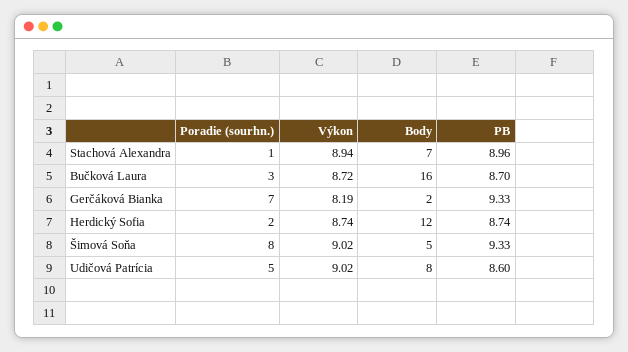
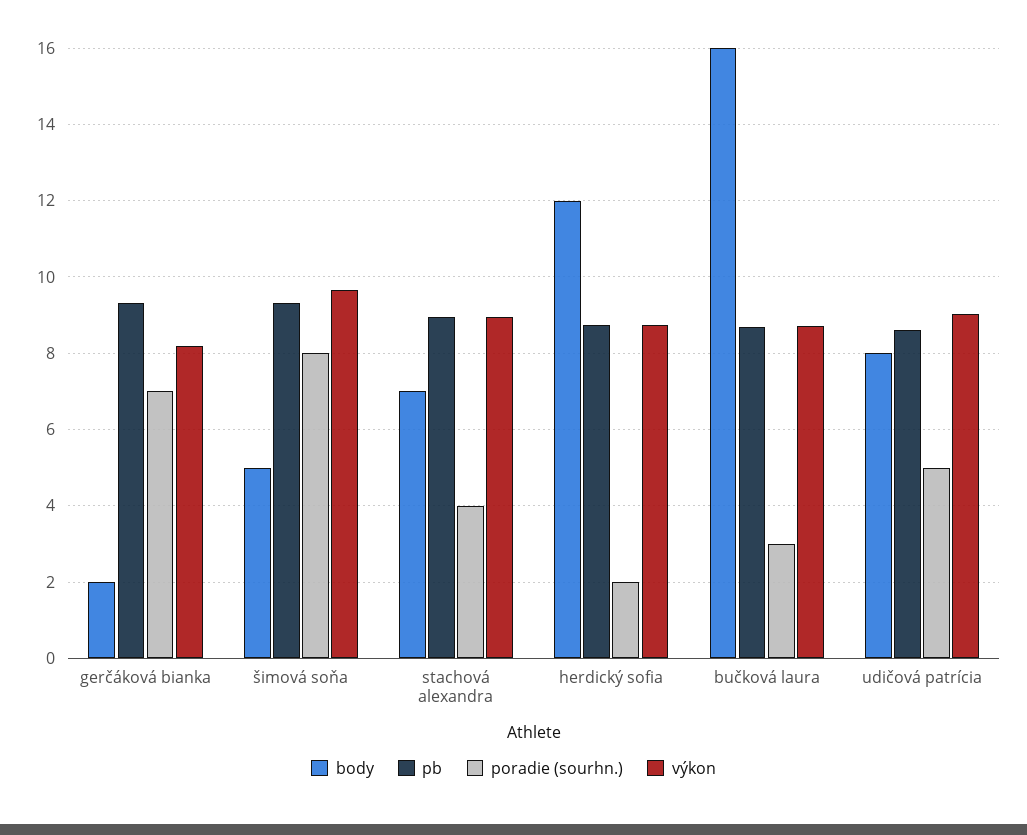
  {
    "Poradie (sourhn.)": {
-     "Stachová Alexandra": 1,
+     "Stachová Alexandra": 4,
      "Bučková Laura": 3,
      "Gerčáková Bianka": 7,
      "Herdický Sofia": 2,
      "Šimová Soňa": 8,
      "Udičová Patrícia": 5
    },
    "Výkon": {
      "Stachová Alexandra": 8.94,
      "Bučková Laura": 8.72,
      "Gerčáková Bianka": 8.19,
      "Herdický Sofia": 8.74,
-     "Šimová Soňa": 9.02,
+     "Šimová Soňa": 9.6,
      "Udičová Patrícia": 9.02
    },
    "Body": {
      "Stachová Alexandra": 7,
      "Bučková Laura": 16,
      "Gerčáková Bianka": 2,
      "Herdický Sofia": 12,
      "Šimová Soňa": 5,
      "Udičová Patrícia": 8
    },
    "PB": {
      "Stachová Alexandra": 8.96,
      "Bučková Laura": 8.7,
      "Gerčáková Bianka": 9.33,
      "Herdický Sofia": 8.74,
      "Šimová Soňa": 9.33,
      "Udičová Patrícia": 8.6
    }
  }

